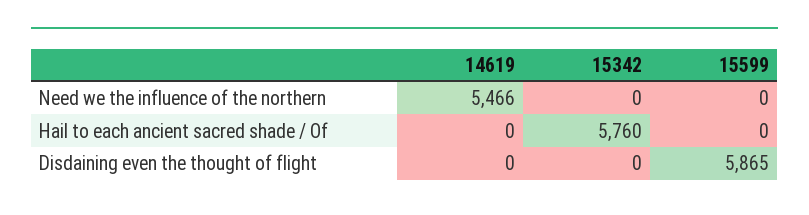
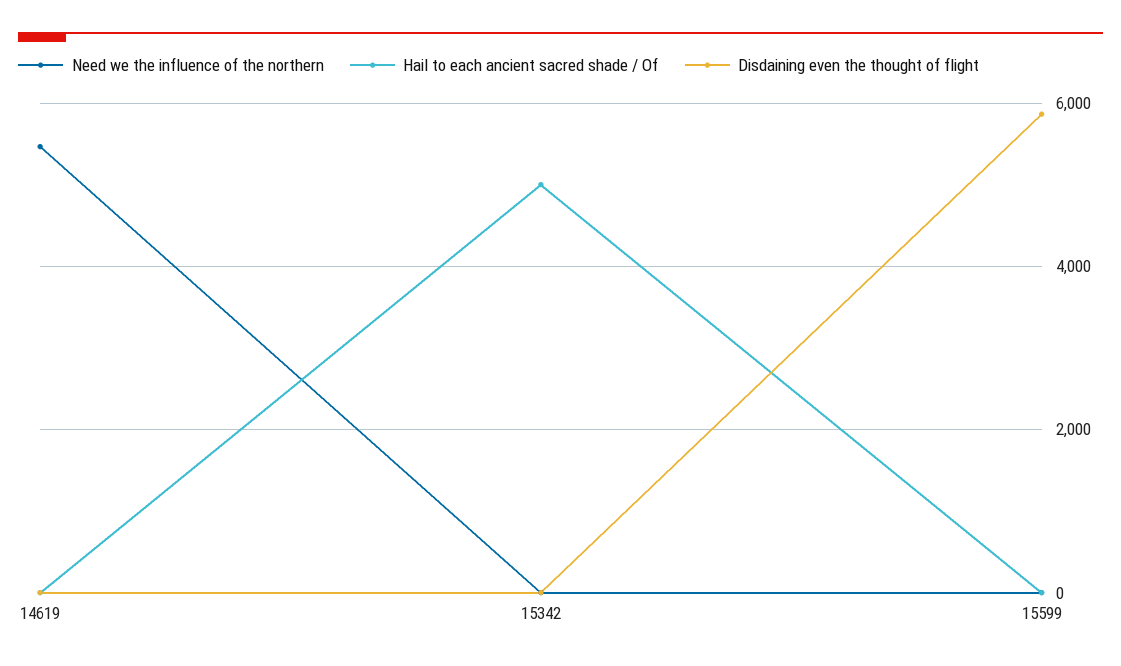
  {
    "Need we the influence of the northern": {
      "14619": 5466,
      "15342": 0,
      "15599": 0
    },
    "Hail to each ancient sacred shade / Of": {
      "14619": 0,
-     "15342": 5760,
+     "15342": 5000,
      "15599": 0
    },
    "Disdaining even the thought of flight": {
      "14619": 0,
      "15342": 0,
      "15599": 5865
    }
  }

